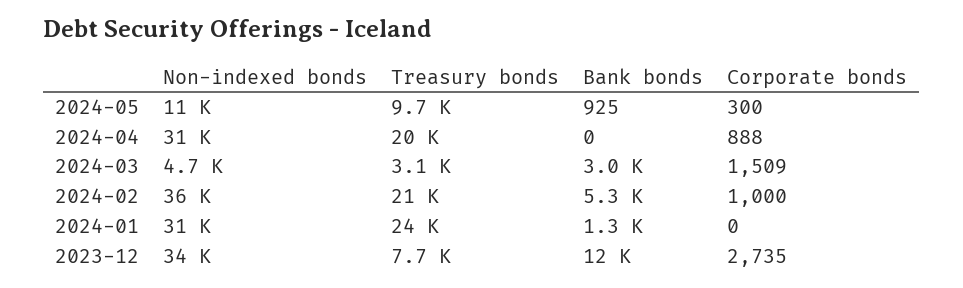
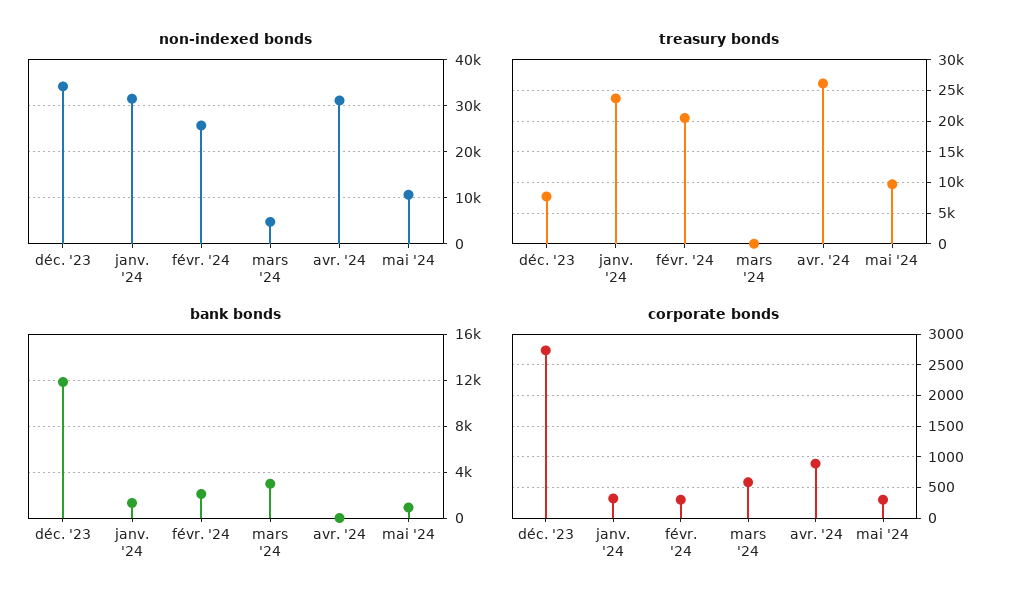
  {
    "Non-indexed bonds": {
      "2024-05": 11000,
      "2024-04": 31000,
      "2024-03": 4700,
-     "2024-02": 36000,
+     "2024-02": 26000,
      "2024-01": 31000,
      "2023-12": 34000
    },
    "Treasury bonds": {
      "2024-05": 9700,
-     "2024-04": 20000,
+     "2024-04": 26000,
-     "2024-03": 3100,
+     "2024-03": 0,
      "2024-02": 21000,
      "2024-01": 24000,
      "2023-12": 7700
    },
    "Bank bonds": {
      "2024-05": 925,
      "2024-04": 0,
      "2024-03": 3000,
-     "2024-02": 5300,
+     "2024-02": 2000,
      "2024-01": 1300,
      "2023-12": 12000
    },
    "Corporate bonds": {
      "2024-05": 300,
      "2024-04": 888,
-     "2024-03": 1509,
+     "2024-03": 600,
-     "2024-02": 1000,
+     "2024-02": 300,
-     "2024-01": 0,
+     "2024-01": 300,
      "2023-12": 2735
    }
  }

